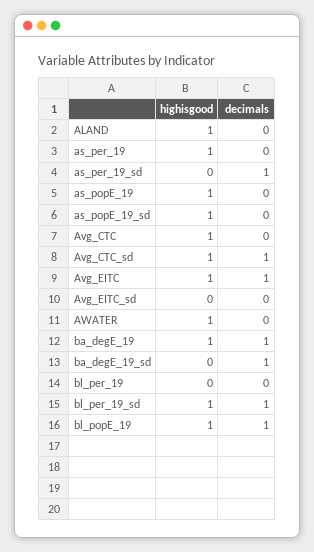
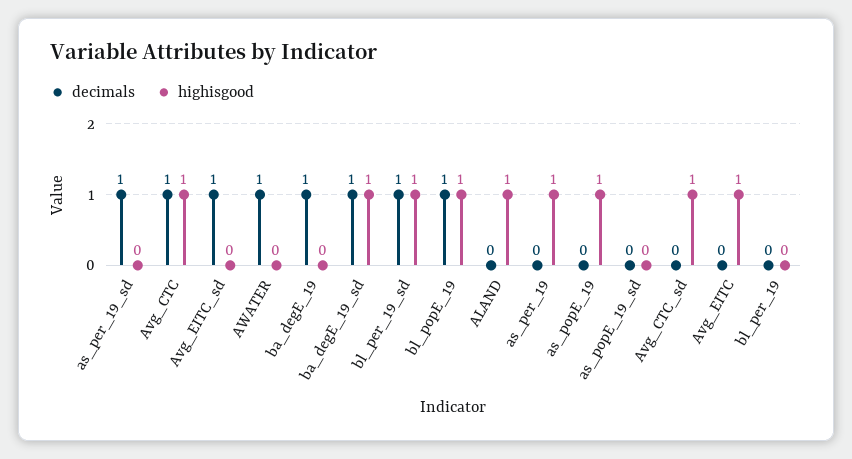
  {
    "highisgood": {
      "ALAND": 1,
      "as_per_19": 1,
      "as_per_19_sd": 0,
      "as_popE_19": 1,
-     "as_popE_19_sd": 1,
+     "as_popE_19_sd": 0,
      "Avg_CTC": 1,
      "Avg_CTC_sd": 1,
      "Avg_EITC": 1,
      "Avg_EITC_sd": 0,
-     "AWATER": 1,
+     "AWATER": 0,
-     "ba_degE_19": 1,
+     "ba_degE_19": 0,
-     "ba_degE_19_sd": 0,
+     "ba_degE_19_sd": 1,
      "bl_per_19": 0,
      "bl_per_19_sd": 1,
      "bl_popE_19": 1
    },
    "decimals": {
      "ALAND": 0,
      "as_per_19": 0,
      "as_per_19_sd": 1,
      "as_popE_19": 0,
      "as_popE_19_sd": 0,
-     "Avg_CTC": 0,
+     "Avg_CTC": 1,
-     "Avg_CTC_sd": 1,
+     "Avg_CTC_sd": 0,
-     "Avg_EITC": 1,
+     "Avg_EITC": 0,
-     "Avg_EITC_sd": 0,
+     "Avg_EITC_sd": 1,
-     "AWATER": 0,
+     "AWATER": 1,
      "ba_degE_19": 1,
      "ba_degE_19_sd": 1,
      "bl_per_19": 0,
      "bl_per_19_sd": 1,
      "bl_popE_19": 1
    }
  }

